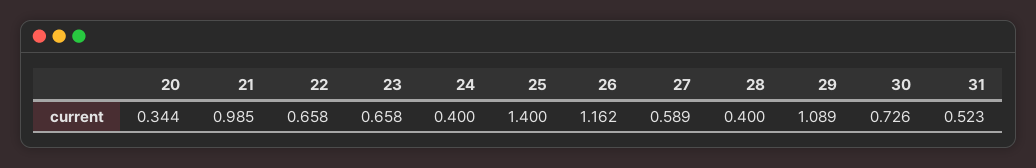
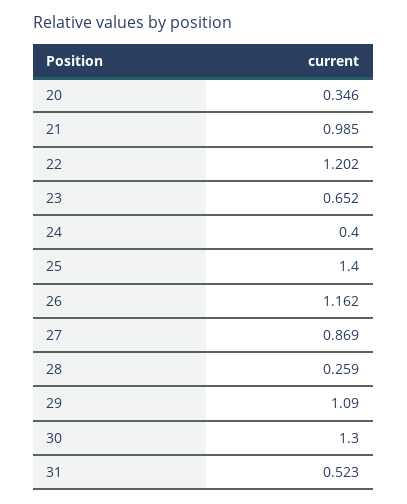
  {
-   "20": 0.344,
+   "20": 0.346,
    "21": 0.985,
-   "22": 0.658,
+   "22": 1.202,
-   "23": 0.658,
+   "23": 0.652,
    "24": 0.4,
    "25": 1.4,
    "26": 1.162,
-   "27": 0.589,
+   "27": 0.869,
-   "28": 0.4,
+   "28": 0.259,
-   "29": 1.089,
+   "29": 1.09,
-   "30": 0.726,
+   "30": 1.3,
    "31": 0.523
  }

